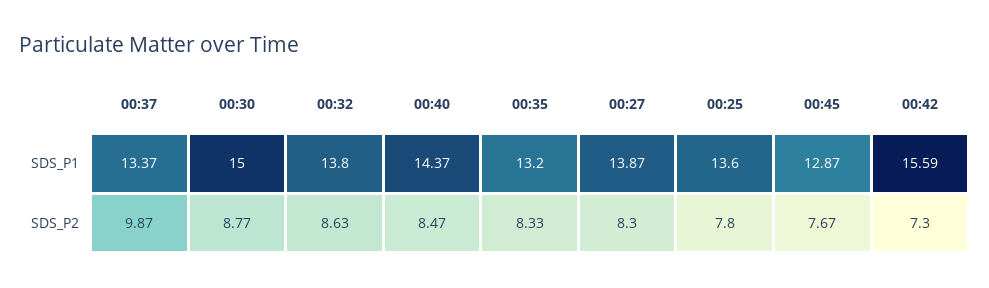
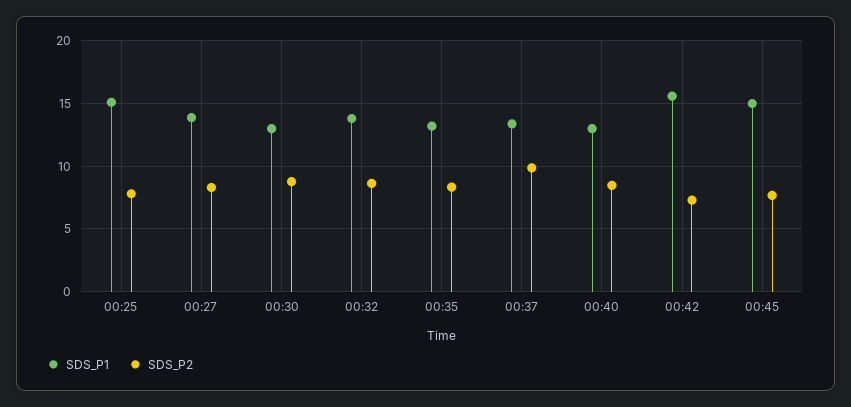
  {
    "SDS_P1": {
      "00:37": 13.37,
-     "00:30": 15,
+     "00:30": 13,
      "00:32": 13.8,
-     "00:40": 14.37,
+     "00:40": 13,
      "00:35": 13.2,
      "00:27": 13.87,
-     "00:25": 13.6,
+     "00:25": 15,
-     "00:45": 12.87,
+     "00:45": 15,
      "00:42": 15.59
    },
    "SDS_P2": {
      "00:37": 9.87,
      "00:30": 8.77,
      "00:32": 8.63,
      "00:40": 8.47,
      "00:35": 8.33,
      "00:27": 8.3,
      "00:25": 7.8,
      "00:45": 7.67,
      "00:42": 7.3
    }
  }

